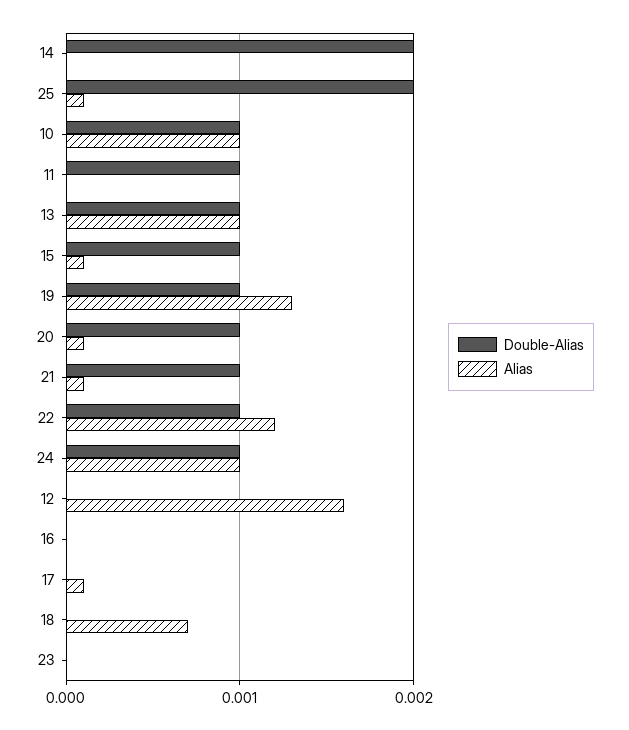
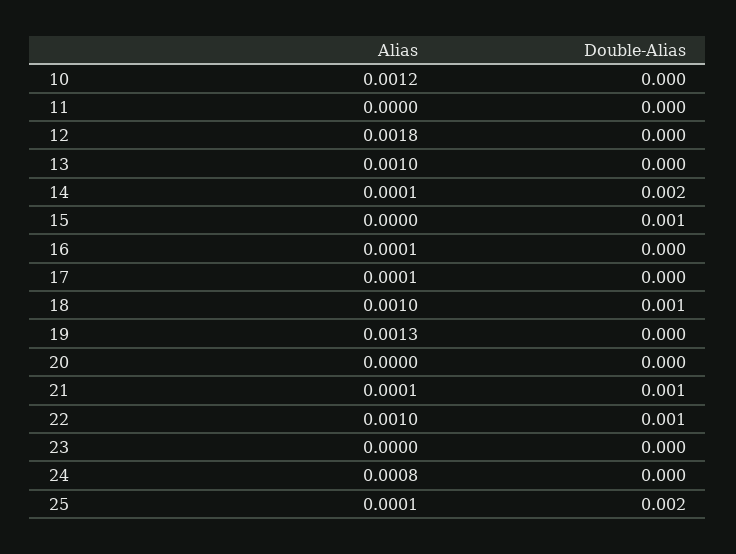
  {
    "Double-Alias": {
      "14": 0.002,
      "25": 0.002,
-     "10": 0.001,
+     "10": 0,
-     "11": 0.001,
+     "11": 0,
-     "13": 0.001,
+     "13": 0,
      "15": 0.001,
-     "19": 0.001,
+     "19": 0,
-     "20": 0.001,
+     "20": 0,
      "21": 0.001,
      "22": 0.001,
-     "24": 0.001,
+     "24": 0,
      "12": 0,
      "16": 0,
      "17": 0,
-     "18": 0,
+     "18": 0.001,
      "23": 0
    },
    "Alias": {
-     "14": 0,
+     "14": 0.0001,
      "25": 0.0001,
-     "10": 0.001,
+     "10": 0.0012,
      "11": 0,
      "13": 0.001,
-     "15": 0.0001,
+     "15": 0,
      "19": 0.0013,
-     "20": 0.0001,
+     "20": 0,
      "21": 0.0001,
-     "22": 0.0012,
+     "22": 0.001,
-     "24": 0.001,
+     "24": 0.0008,
-     "12": 0.0016,
+     "12": 0.0018,
-     "16": 0,
+     "16": 0.0001,
      "17": 0.0001,
-     "18": 0.0007,
+     "18": 0.001,
      "23": 0
    }
  }

